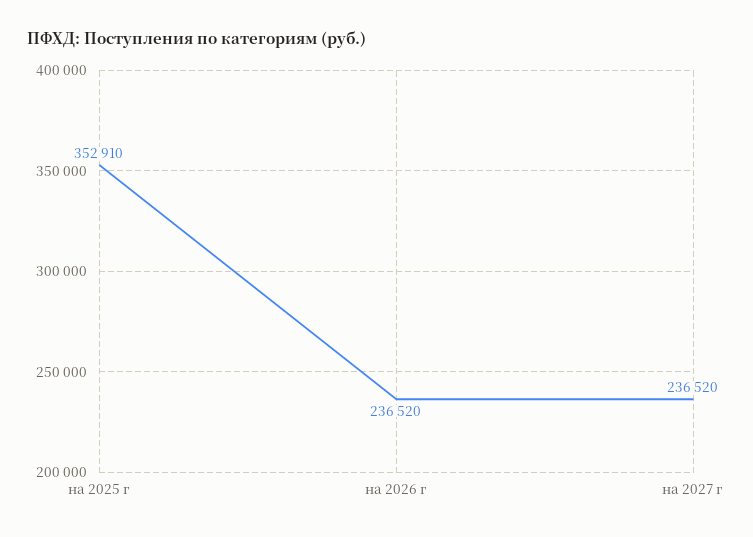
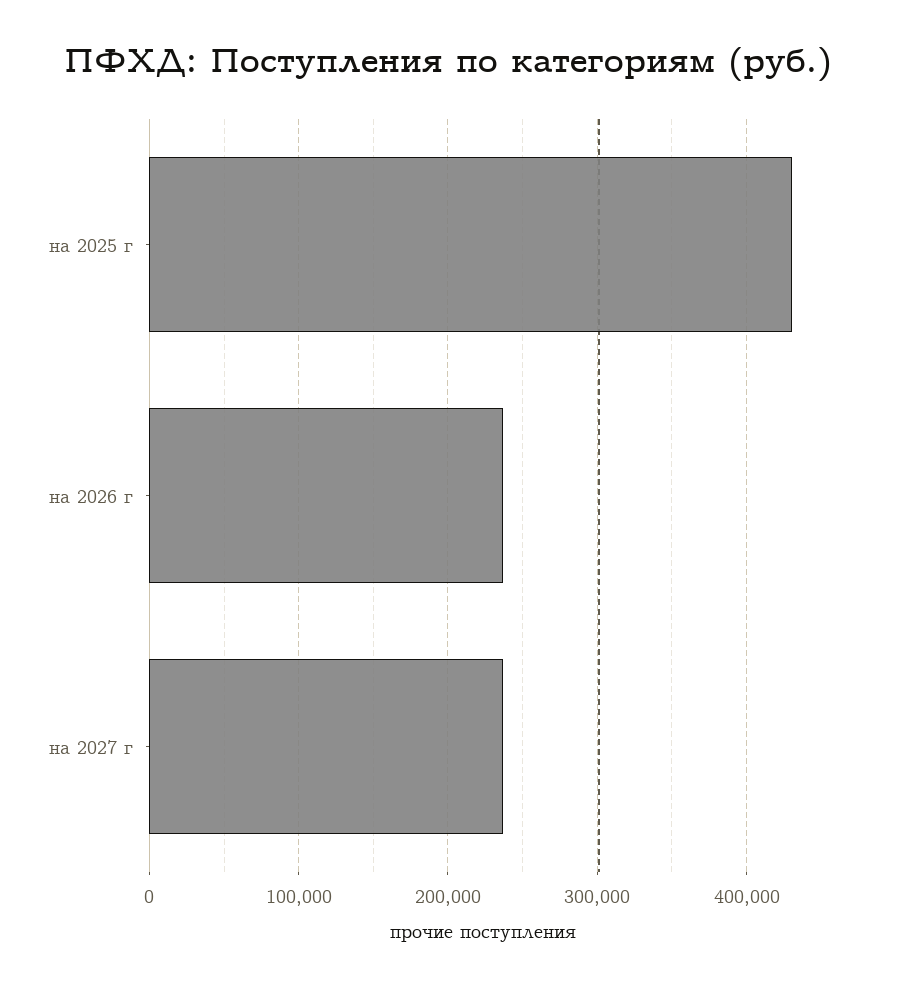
  {
-   "на 2025 г": 352910,
+   "на 2025 г": 430000,
    "на 2026 г": 236520,
    "на 2027 г": 236520
  }

